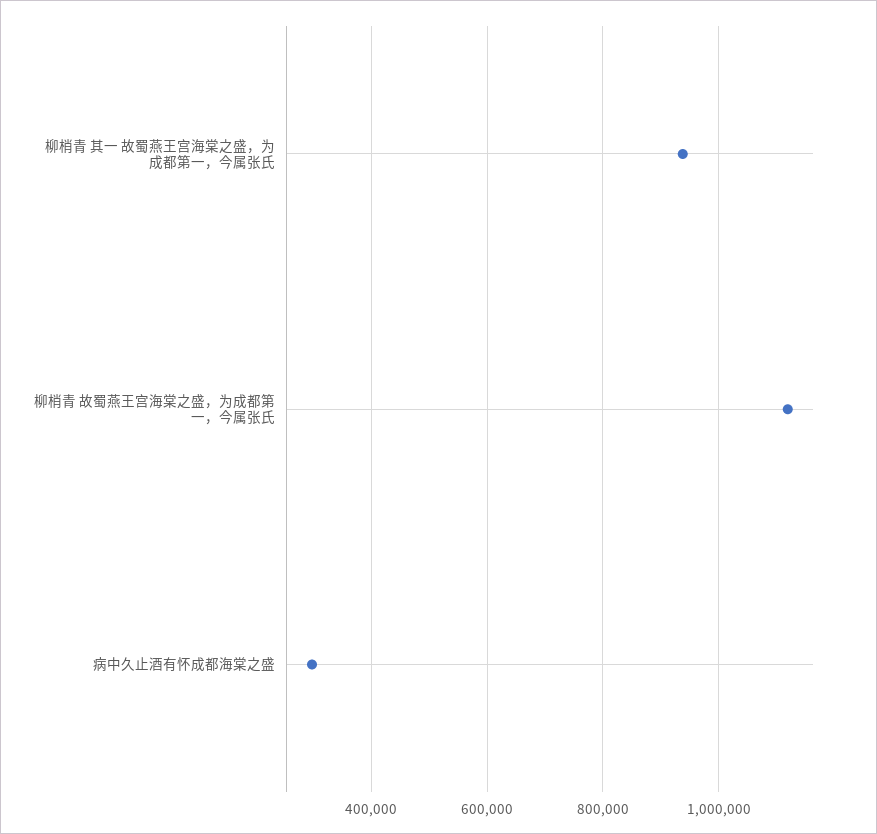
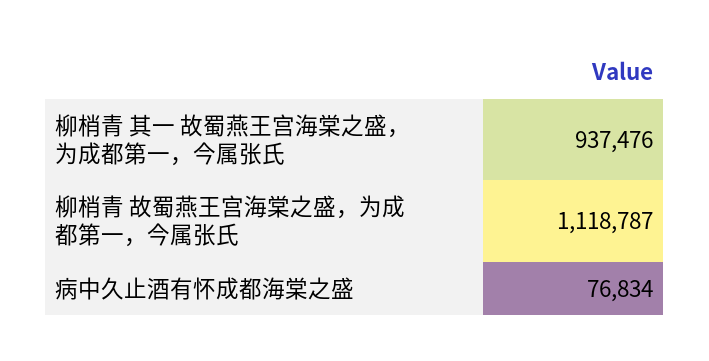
  {
    "柳梢青 其一 故蜀燕王宫海棠之盛，为成都第一，今属张氏": 937476,
    "柳梢青 故蜀燕王宫海棠之盛，为成都第一，今属张氏": 1118787,
-   "病中久止酒有怀成都海棠之盛": 300000
+   "病中久止酒有怀成都海棠之盛": 76834
  }

